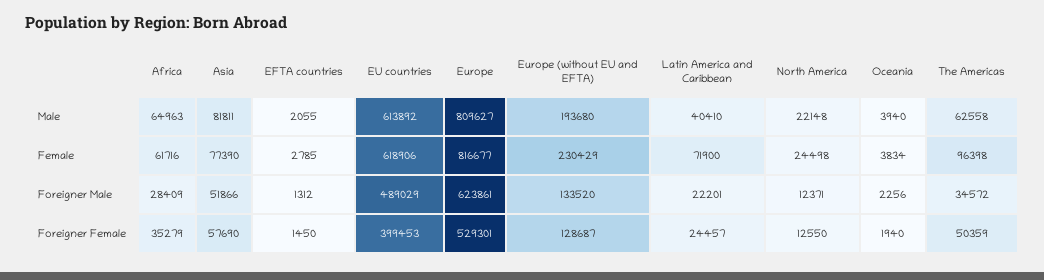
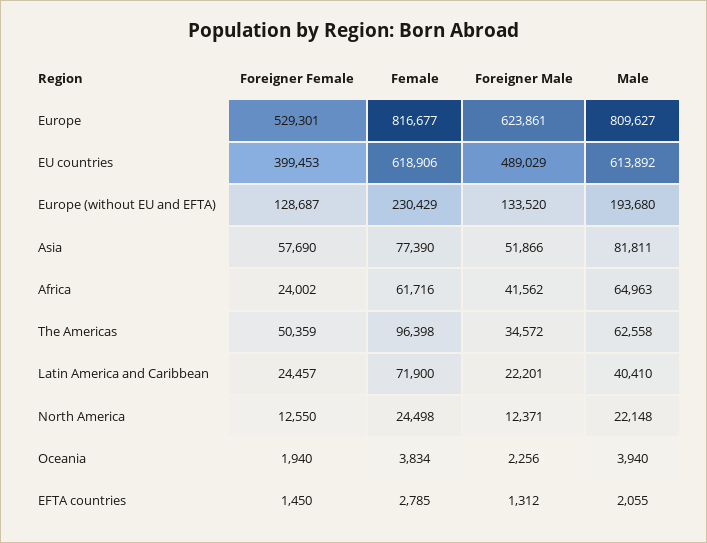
  {
    "Africa": {
      "Male": 64963,
      "Female": 61716,
-     "Foreigner Male": 28409,
+     "Foreigner Male": 41562,
-     "Foreigner Female": 35279
+     "Foreigner Female": 24002
    },
    "Asia": {
      "Male": 81811,
      "Female": 77390,
      "Foreigner Male": 51866,
      "Foreigner Female": 57690
    },
    "EFTA countries": {
      "Male": 2055,
      "Female": 2785,
      "Foreigner Male": 1312,
      "Foreigner Female": 1450
    },
    "EU countries": {
      "Male": 613892,
      "Female": 618906,
      "Foreigner Male": 489029,
      "Foreigner Female": 399453
    },
    "Europe": {
      "Male": 809627,
      "Female": 816677,
      "Foreigner Male": 623861,
      "Foreigner Female": 529301
    },
    "Europe (without EU and EFTA)": {
      "Male": 193680,
      "Female": 230429,
      "Foreigner Male": 133520,
      "Foreigner Female": 128687
    },
    "Latin America and Caribbean": {
      "Male": 40410,
      "Female": 71900,
      "Foreigner Male": 22201,
      "Foreigner Female": 24457
    },
    "North America": {
      "Male": 22148,
      "Female": 24498,
      "Foreigner Male": 12371,
      "Foreigner Female": 12550
    },
    "Oceania": {
      "Male": 3940,
      "Female": 3834,
      "Foreigner Male": 2256,
      "Foreigner Female": 1940
    },
    "The Americas": {
      "Male": 62558,
      "Female": 96398,
      "Foreigner Male": 34572,
      "Foreigner Female": 50359
    }
  }

